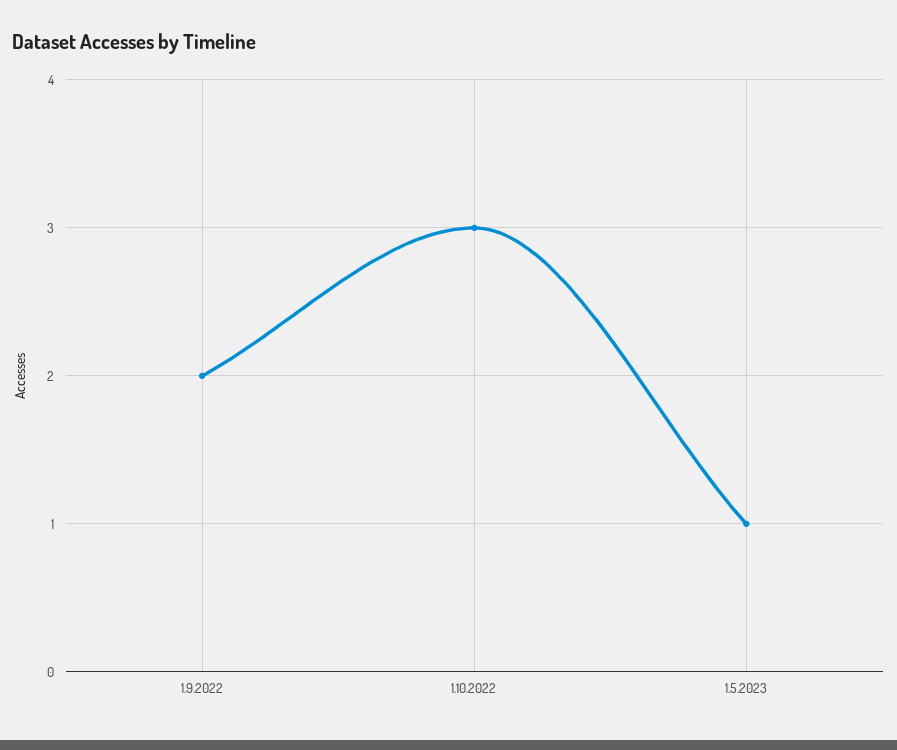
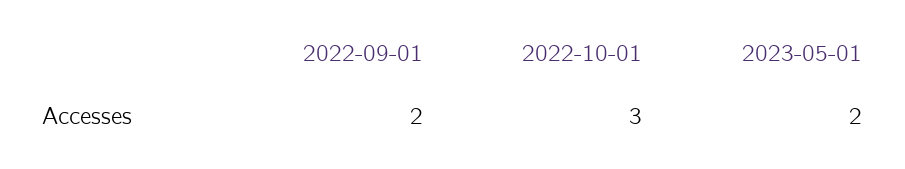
  {
    "1.9.2022": 2,
    "1.10.2022": 3,
-   "1.5.2023": 1
+   "1.5.2023": 2
  }

